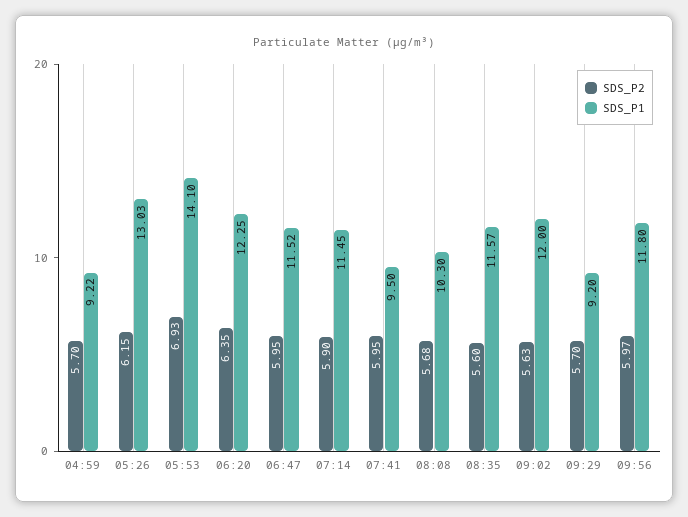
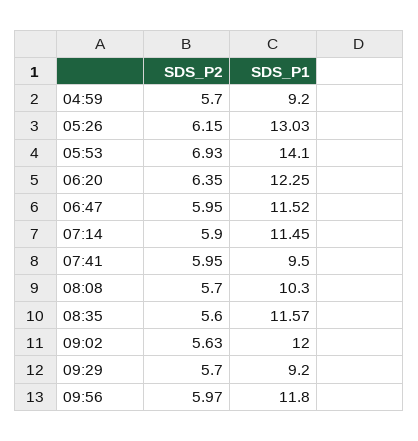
  {
    "SDS_P2": {
      "04:59": 5.7,
      "05:26": 6.15,
      "05:53": 6.93,
      "06:20": 6.35,
      "06:47": 5.95,
      "07:14": 5.9,
      "07:41": 5.95,
-     "08:08": 5.68,
+     "08:08": 5.7,
      "08:35": 5.6,
      "09:02": 5.63,
      "09:29": 5.7,
      "09:56": 5.97
    },
    "SDS_P1": {
-     "04:59": 9.22,
+     "04:59": 9.2,
      "05:26": 13.03,
      "05:53": 14.1,
      "06:20": 12.25,
      "06:47": 11.52,
      "07:14": 11.45,
      "07:41": 9.5,
      "08:08": 10.3,
      "08:35": 11.57,
      "09:02": 12,
      "09:29": 9.2,
      "09:56": 11.8
    }
  }

